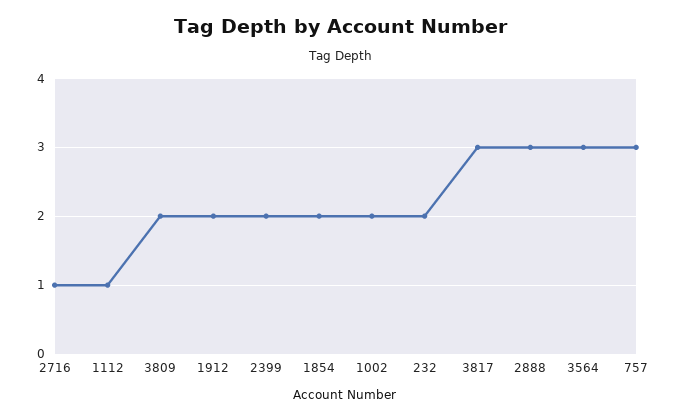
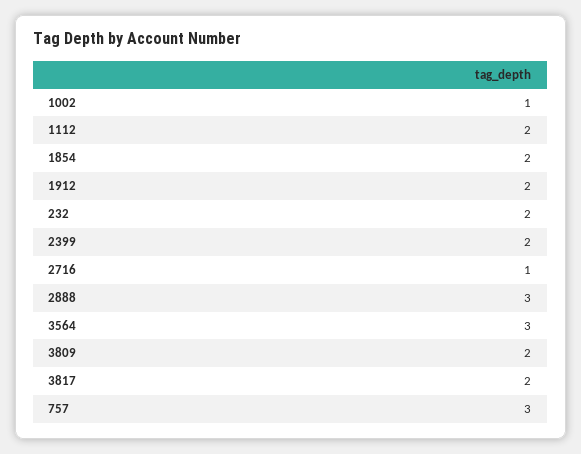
  {
    "2716": 1,
-   "1112": 1,
+   "1112": 2,
    "3809": 2,
    "1912": 2,
    "2399": 2,
    "1854": 2,
-   "1002": 2,
+   "1002": 1,
    "232": 2,
-   "3817": 3,
+   "3817": 2,
    "2888": 3,
    "3564": 3,
    "757": 3
  }

